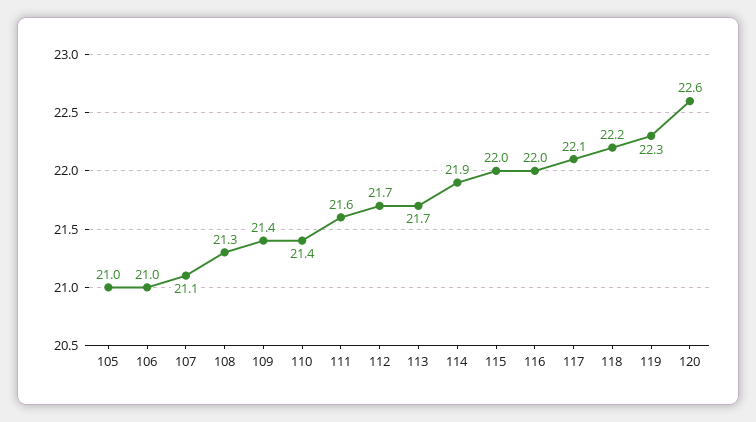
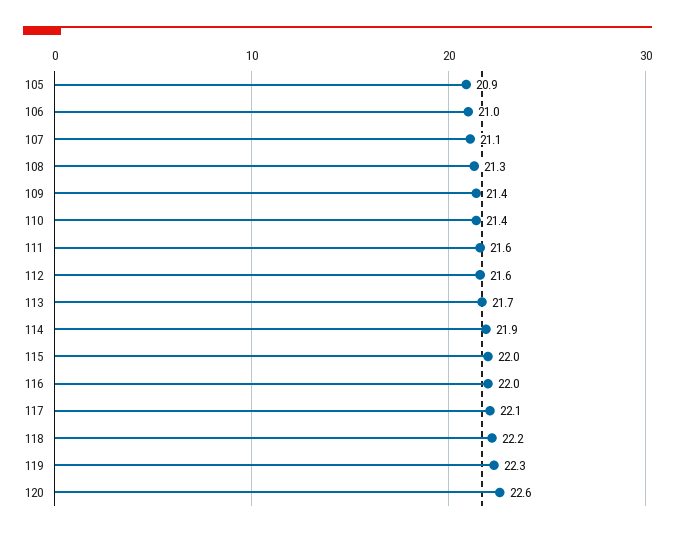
  {
-   "105": 21,
+   "105": 20.9,
    "106": 21,
    "107": 21.1,
    "108": 21.3,
    "109": 21.4,
    "110": 21.4,
    "111": 21.6,
-   "112": 21.7,
+   "112": 21.6,
    "113": 21.7,
    "114": 21.9,
    "115": 22,
    "116": 22,
    "117": 22.1,
    "118": 22.2,
    "119": 22.3,
    "120": 22.6
  }

